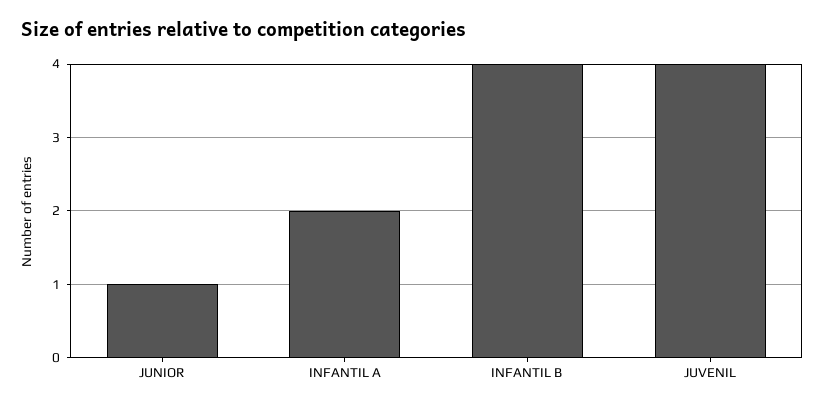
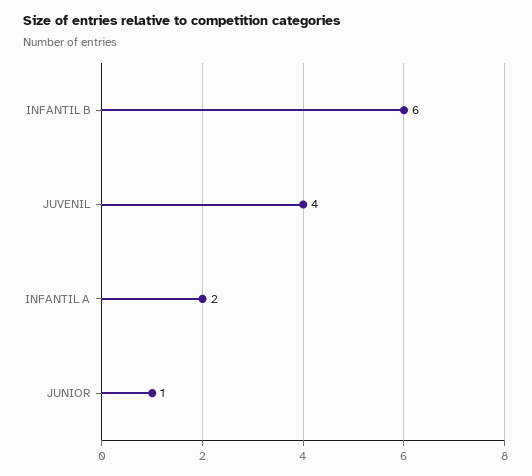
  {
    "JUNIOR": 1,
    "INFANTIL A": 2,
-   "INFANTIL B": 4,
+   "INFANTIL B": 6,
    "JUVENIL": 4
  }

